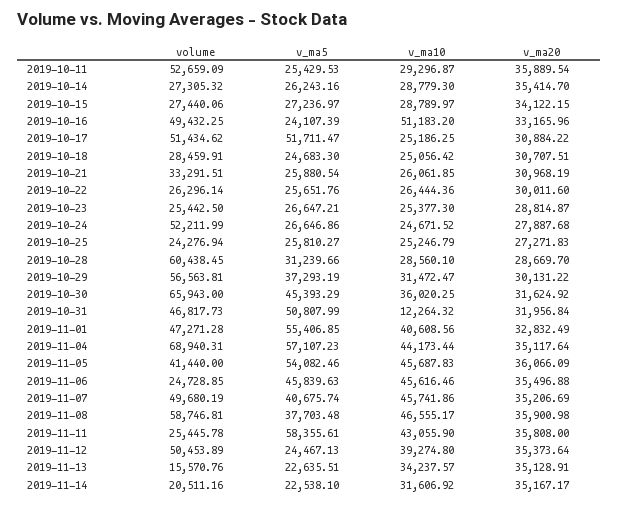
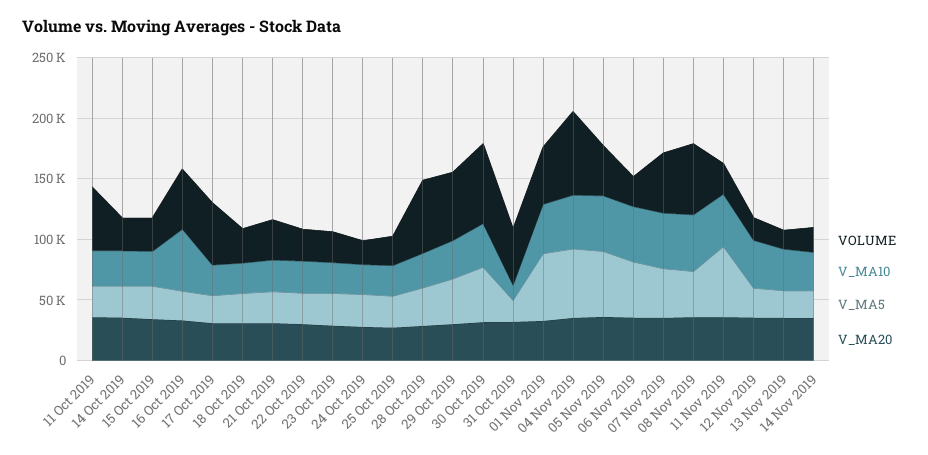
  {
    "volume": {
      "2019-10-11": 52659.09,
      "2019-10-14": 27305.32,
      "2019-10-15": 27440.06,
      "2019-10-16": 49432.25,
      "2019-10-17": 51434.62,
      "2019-10-18": 28459.91,
      "2019-10-21": 33291.51,
      "2019-10-22": 26296.14,
      "2019-10-23": 25442.5,
-     "2019-10-24": 52211.99,
+     "2019-10-24": 20000,
      "2019-10-25": 24276.94,
      "2019-10-28": 60438.45,
      "2019-10-29": 56563.81,
      "2019-10-30": 65943,
      "2019-10-31": 46817.73,
      "2019-11-01": 47271.28,
      "2019-11-04": 68940.31,
      "2019-11-05": 41440,
      "2019-11-06": 24728.85,
      "2019-11-07": 49680.19,
      "2019-11-08": 58746.81,
      "2019-11-11": 25445.78,
-     "2019-11-12": 50453.89,
+     "2019-11-12": 20000,
      "2019-11-13": 15570.76,
      "2019-11-14": 20511.16
    },
    "v_ma5": {
      "2019-10-11": 25429.53,
      "2019-10-14": 26243.16,
      "2019-10-15": 27236.97,
      "2019-10-16": 24107.39,
-     "2019-10-17": 51711.47,
+     "2019-10-17": 20000,
      "2019-10-18": 24683.3,
      "2019-10-21": 25880.54,
      "2019-10-22": 25651.76,
      "2019-10-23": 26647.21,
      "2019-10-24": 26646.86,
      "2019-10-25": 25810.27,
      "2019-10-28": 31239.66,
      "2019-10-29": 37293.19,
      "2019-10-30": 45393.29,
-     "2019-10-31": 50807.99,
+     "2019-10-31": 20000,
      "2019-11-01": 55406.85,
      "2019-11-04": 57107.23,
      "2019-11-05": 54082.46,
      "2019-11-06": 45839.63,
      "2019-11-07": 40675.74,
      "2019-11-08": 37703.48,
      "2019-11-11": 58355.61,
      "2019-11-12": 24467.13,
      "2019-11-13": 22635.51,
      "2019-11-14": 22538.1
    },
    "v_ma10": {
      "2019-10-11": 29296.87,
      "2019-10-14": 28779.3,
      "2019-10-15": 28789.97,
      "2019-10-16": 51183.2,
      "2019-10-17": 25186.25,
      "2019-10-18": 25056.42,
      "2019-10-21": 26061.85,
      "2019-10-22": 26444.36,
      "2019-10-23": 25377.3,
      "2019-10-24": 24671.52,
      "2019-10-25": 25246.79,
      "2019-10-28": 28560.1,
      "2019-10-29": 31472.47,
      "2019-10-30": 36020.25,
      "2019-10-31": 12264.32,
      "2019-11-01": 40608.56,
      "2019-11-04": 44173.44,
      "2019-11-05": 45687.83,
      "2019-11-06": 45616.46,
      "2019-11-07": 45741.86,
      "2019-11-08": 46555.17,
      "2019-11-11": 43055.9,
      "2019-11-12": 39274.8,
      "2019-11-13": 34237.57,
      "2019-11-14": 31606.92
    },
    "v_ma20": {
      "2019-10-11": 35889.54,
      "2019-10-14": 35414.7,
      "2019-10-15": 34122.15,
      "2019-10-16": 33165.96,
      "2019-10-17": 30884.22,
      "2019-10-18": 30707.51,
      "2019-10-21": 30968.19,
      "2019-10-22": 30011.6,
      "2019-10-23": 28814.87,
      "2019-10-24": 27887.68,
      "2019-10-25": 27271.83,
      "2019-10-28": 28669.7,
      "2019-10-29": 30131.22,
      "2019-10-30": 31624.92,
      "2019-10-31": 31956.84,
      "2019-11-01": 32832.49,
      "2019-11-04": 35117.64,
      "2019-11-05": 36066.09,
      "2019-11-06": 35496.88,
      "2019-11-07": 35206.69,
      "2019-11-08": 35900.98,
      "2019-11-11": 35808,
      "2019-11-12": 35373.64,
      "2019-11-13": 35128.91,
      "2019-11-14": 35167.17
    }
  }

